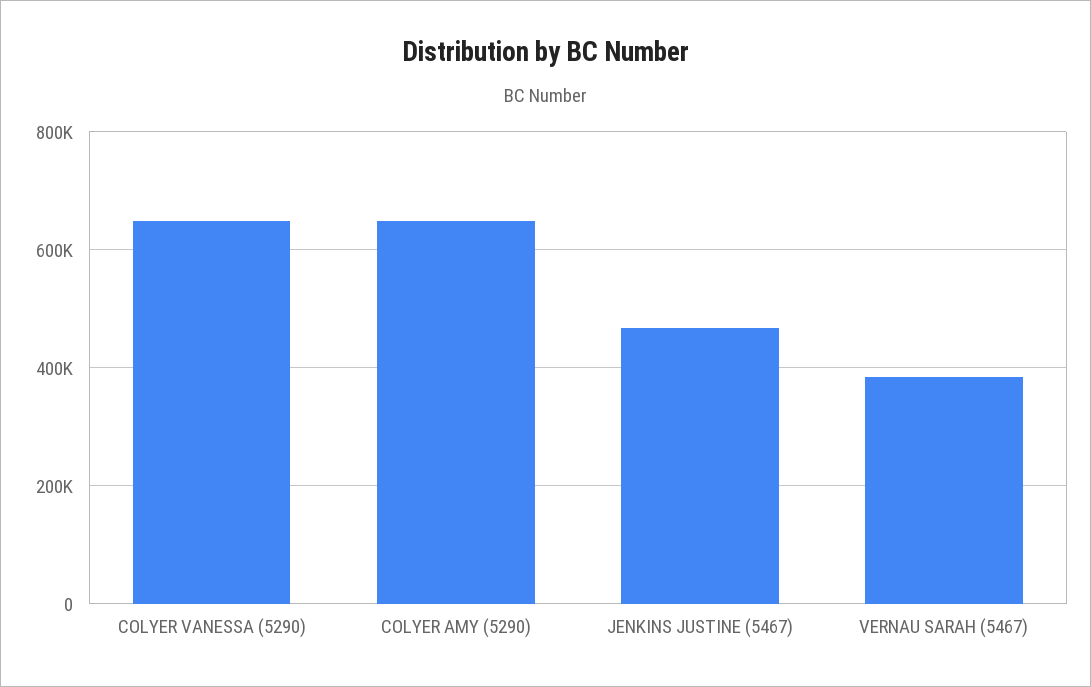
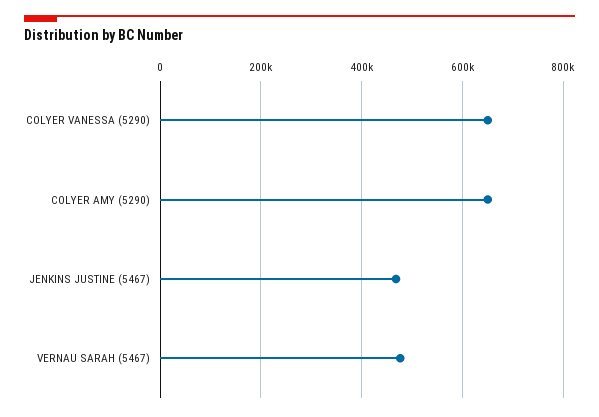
  {
    "COLYER VANESSA (5290)": 640000,
    "COLYER AMY (5290)": 640000,
    "JENKINS JUSTINE (5467)": 460000,
-   "VERNAU SARAH (5467)": 380000
+   "VERNAU SARAH (5467)": 480000
  }

